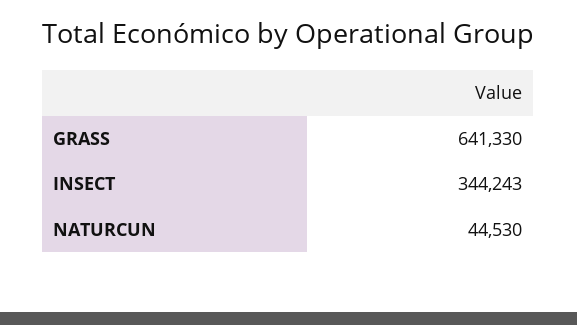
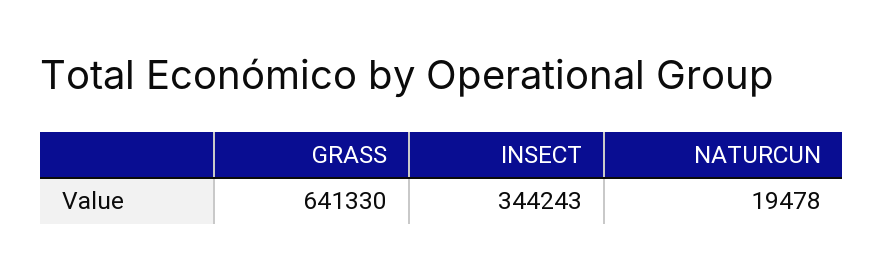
  {
    "GRASS": 641330,
    "INSECT": 344243,
-   "NATURCUN": 44530
+   "NATURCUN": 19478
  }

